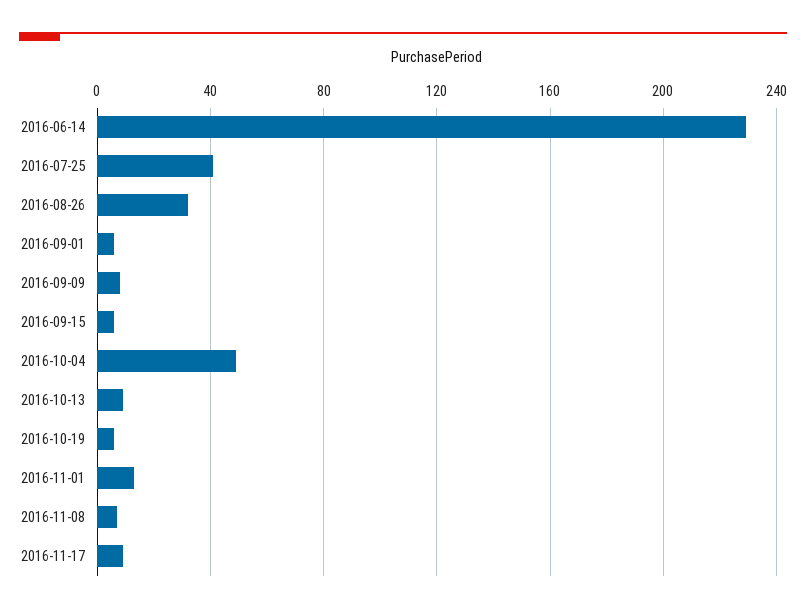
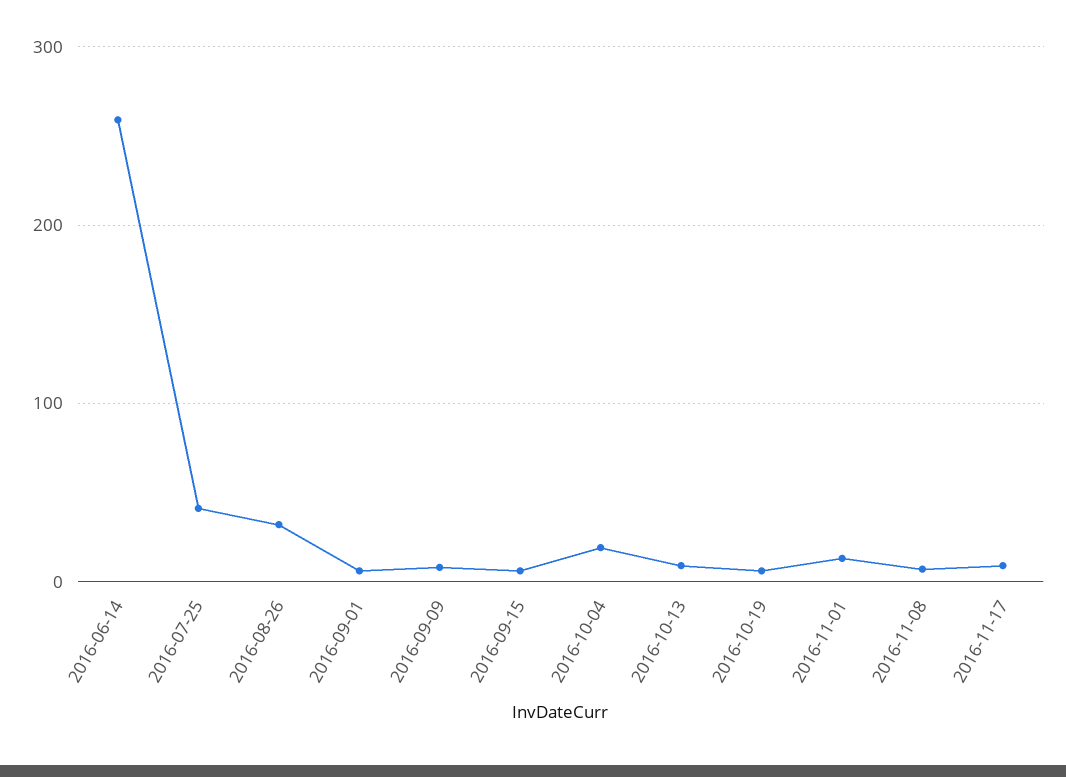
  {
-   "2016-06-14": 230,
+   "2016-06-14": 260,
    "2016-07-25": 40,
    "2016-08-26": 30,
    "2016-09-01": 5,
    "2016-09-09": 10,
    "2016-09-15": 5,
-   "2016-10-04": 50,
+   "2016-10-04": 20,
    "2016-10-13": 10,
    "2016-10-19": 5,
    "2016-11-01": 15,
    "2016-11-08": 5,
    "2016-11-17": 10
  }

